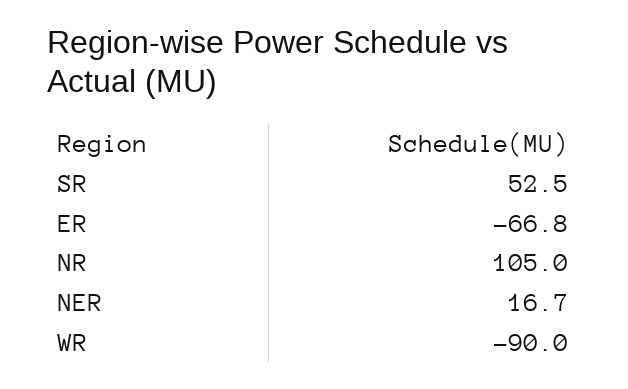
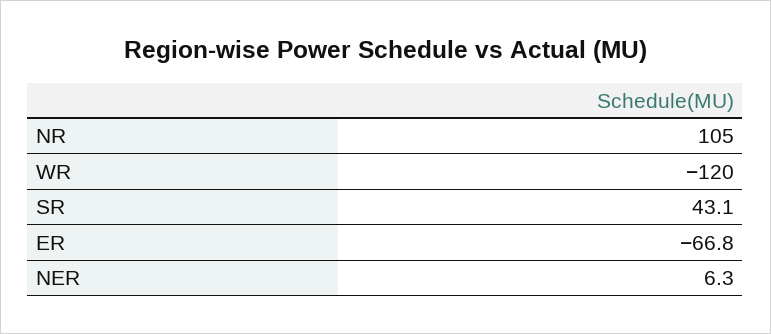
  {
-   "SR": 52.5,
+   "SR": 43.1,
    "ER": -66.8,
    "NR": 105,
-   "NER": 16.7,
+   "NER": 6.3,
-   "WR": -90
+   "WR": -120
  }

